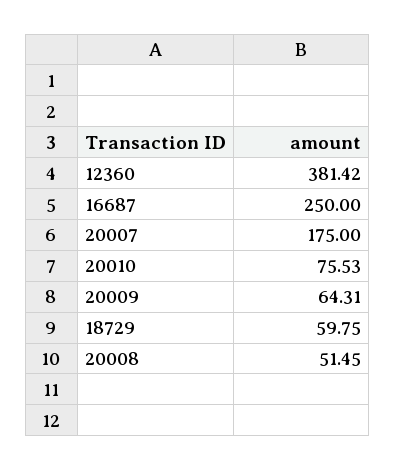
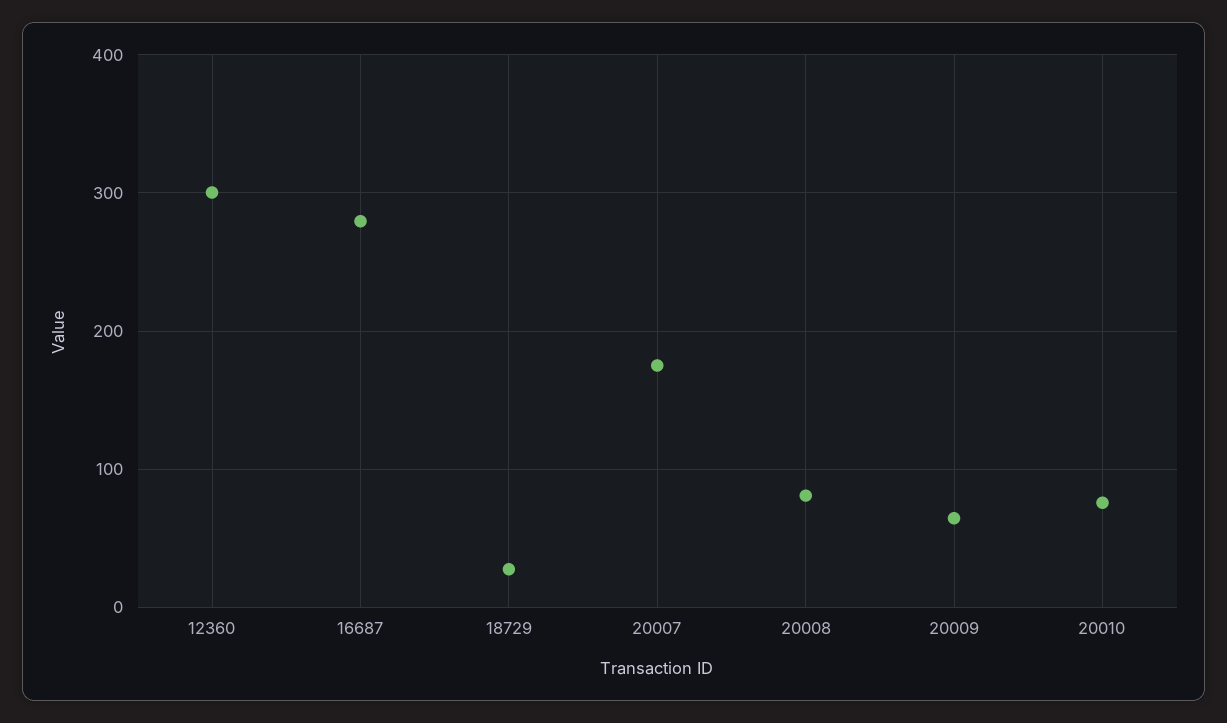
  {
-   "12360": 381.42,
+   "12360": 300,
-   "16687": 250,
+   "16687": 280,
    "20007": 175,
    "20010": 75.53,
    "20009": 64.31,
-   "18729": 59.75,
+   "18729": 30,
-   "20008": 51.45
+   "20008": 80
  }

